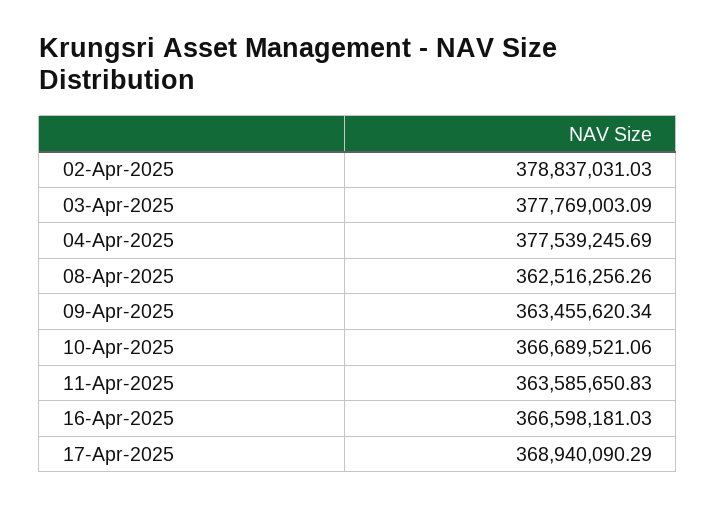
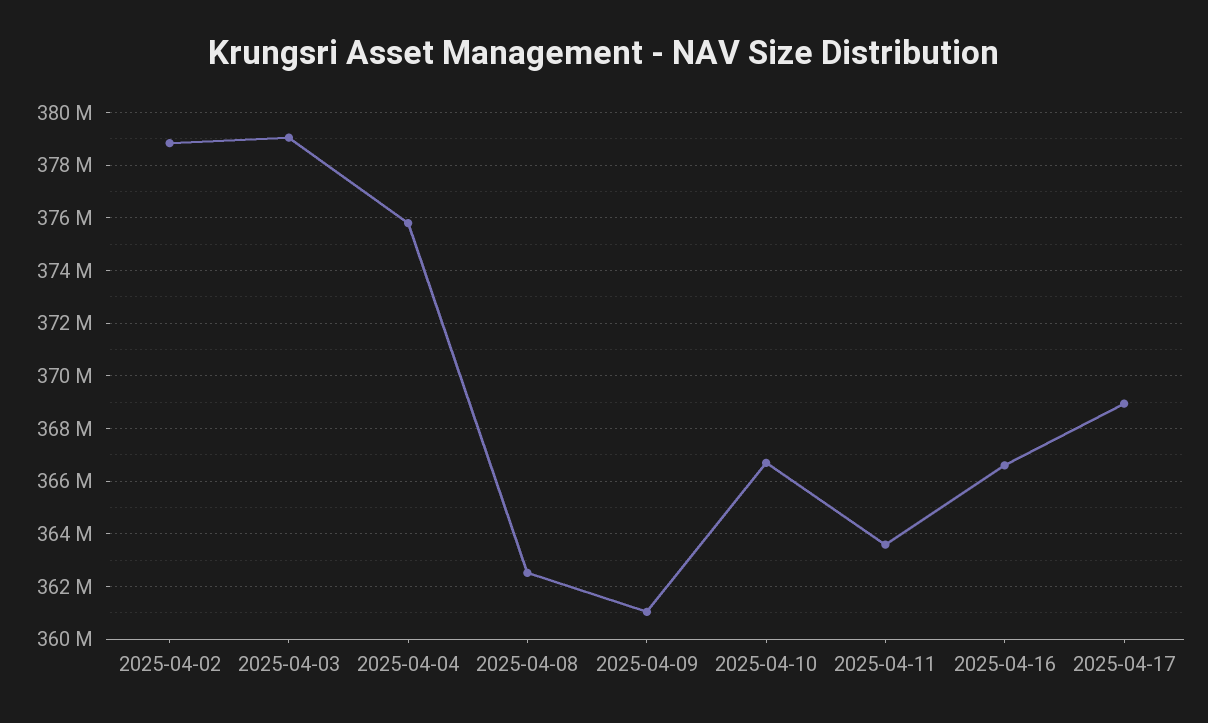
  {
    "02-Apr-2025": 378837031.03,
-   "03-Apr-2025": 377769003.09,
+   "03-Apr-2025": 379000000,
-   "04-Apr-2025": 377539245.69,
+   "04-Apr-2025": 375750000,
    "08-Apr-2025": 362516256.26,
-   "09-Apr-2025": 363455620.34,
+   "09-Apr-2025": 361000000,
    "10-Apr-2025": 366689521.06,
    "11-Apr-2025": 363585650.83,
    "16-Apr-2025": 366598181.03,
    "17-Apr-2025": 368940090.29
  }

